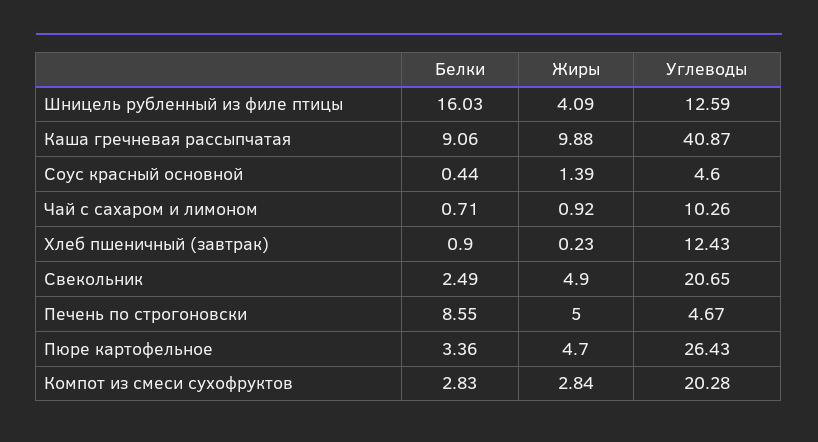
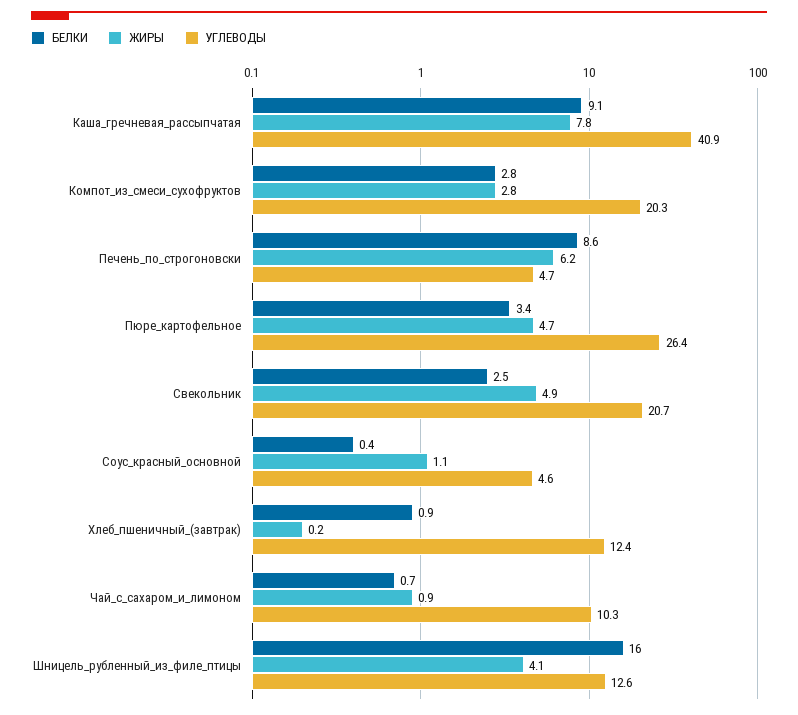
  {
    "Белки": {
      "Шницель рубленный из филе птицы": 16.03,
      "Каша гречневая рассыпчатая": 9.06,
      "Соус красный основной": 0.44,
      "Чай с сахаром и лимоном": 0.71,
      "Хлеб пшеничный (завтрак)": 0.9,
      "Свекольник": 2.49,
      "Печень по строгоновски": 8.55,
      "Пюре картофельное": 3.36,
      "Компот из смеси сухофруктов": 2.83
    },
    "Жиры": {
      "Шницель рубленный из филе птицы": 4.09,
-     "Каша гречневая рассыпчатая": 9.88,
+     "Каша гречневая рассыпчатая": 7.8,
-     "Соус красный основной": 1.39,
+     "Соус красный основной": 1.1,
      "Чай с сахаром и лимоном": 0.92,
      "Хлеб пшеничный (завтрак)": 0.23,
      "Свекольник": 4.9,
-     "Печень по строгоновски": 5,
+     "Печень по строгоновски": 6.2,
      "Пюре картофельное": 4.7,
      "Компот из смеси сухофруктов": 2.84
    },
    "Углеводы": {
      "Шницель рубленный из филе птицы": 12.59,
      "Каша гречневая рассыпчатая": 40.87,
      "Соус красный основной": 4.6,
      "Чай с сахаром и лимоном": 10.26,
      "Хлеб пшеничный (завтрак)": 12.43,
      "Свекольник": 20.65,
      "Печень по строгоновски": 4.67,
      "Пюре картофельное": 26.43,
      "Компот из смеси сухофруктов": 20.28
    }
  }

